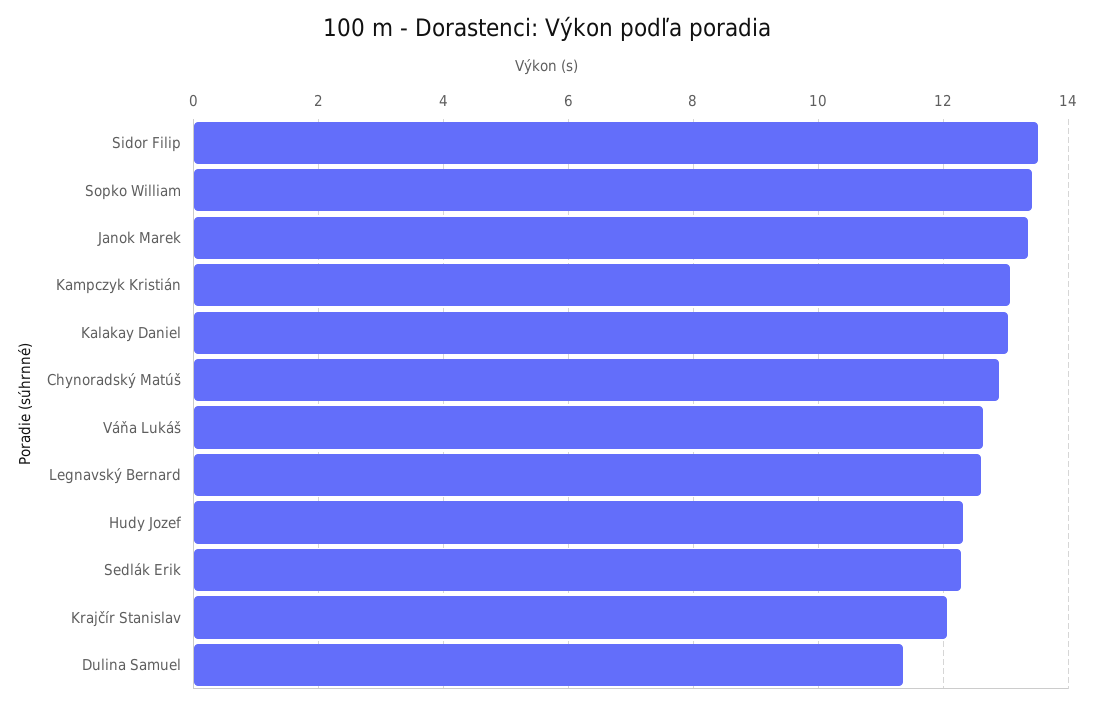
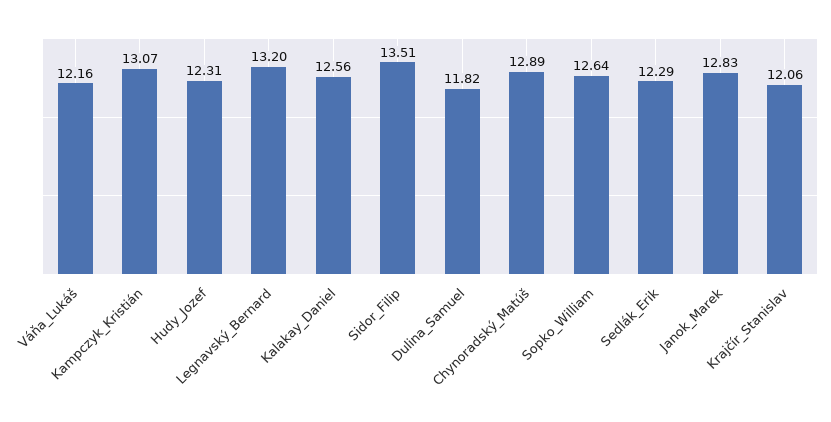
  {
    "Sidor Filip": 13.51,
-   "Sopko William": 13.4,
+   "Sopko William": 12.64,
-   "Janok Marek": 13.4,
+   "Janok Marek": 12.83,
    "Kampczyk Kristián": 13.07,
-   "Kalakay Daniel": 13,
+   "Kalakay Daniel": 12.56,
    "Chynoradský Matúš": 12.89,
-   "Váňa Lukáš": 12.6,
+   "Váňa Lukáš": 12.16,
-   "Legnavský Bernard": 12.6,
+   "Legnavský Bernard": 13.2,
    "Hudy Jozef": 12.31,
    "Sedlák Erik": 12.29,
    "Krajčír Stanislav": 12.06,
-   "Dulina Samuel": 11.4
+   "Dulina Samuel": 11.82
  }

